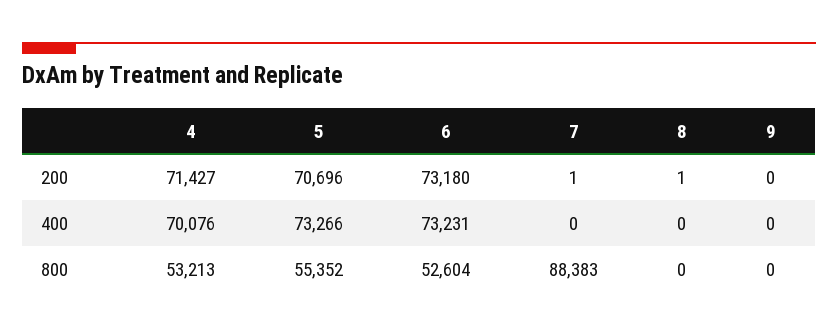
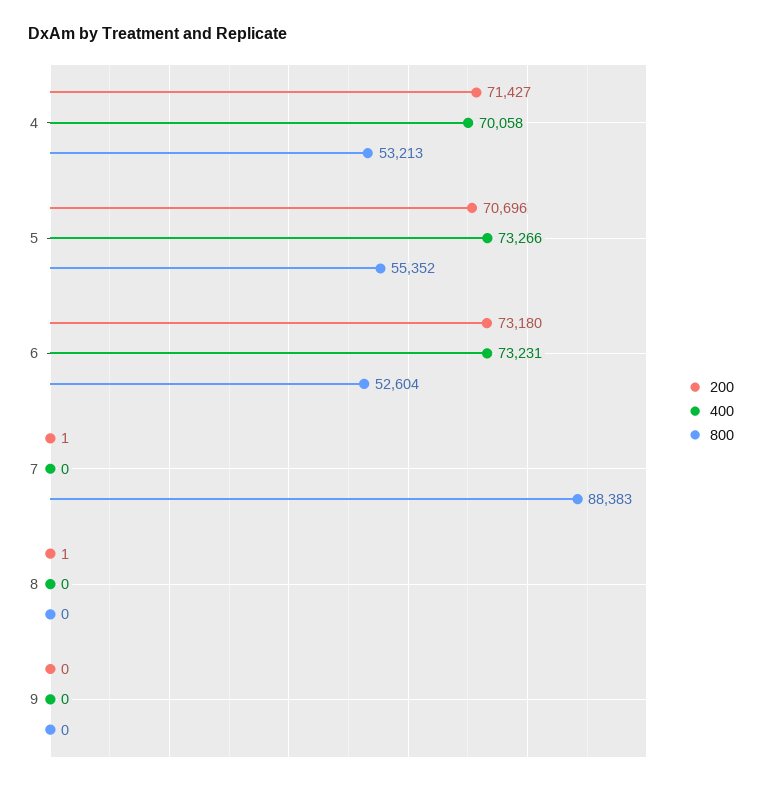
  {
    "200": {
      "4": 71427,
      "5": 70696,
      "6": 73180,
      "7": 1,
      "8": 1,
      "9": 0
    },
    "400": {
-     "4": 70076,
+     "4": 70058,
      "5": 73266,
      "6": 73231,
      "7": 0,
      "8": 0,
      "9": 0
    },
    "800": {
      "4": 53213,
      "5": 55352,
      "6": 52604,
      "7": 88383,
      "8": 0,
      "9": 0
    }
  }

